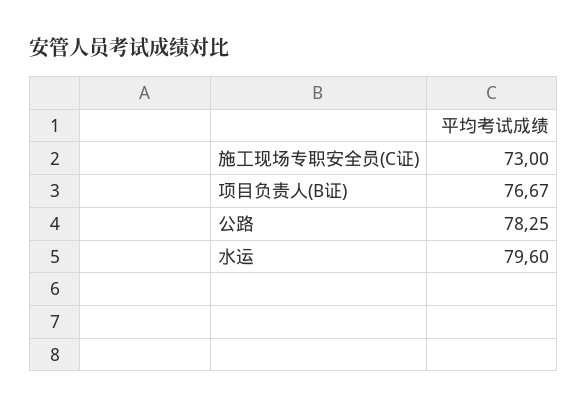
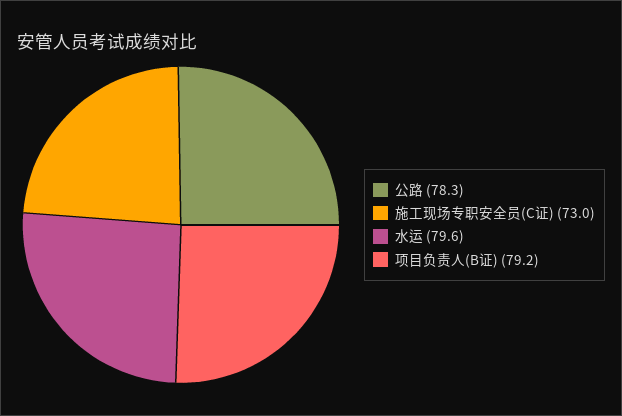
  {
    "施工现场专职安全员(C证)": 73,
-   "项目负责人(B证)": 76.67,
+   "项目负责人(B证)": 79.2,
    "公路": 78.25,
    "水运": 79.6
  }

